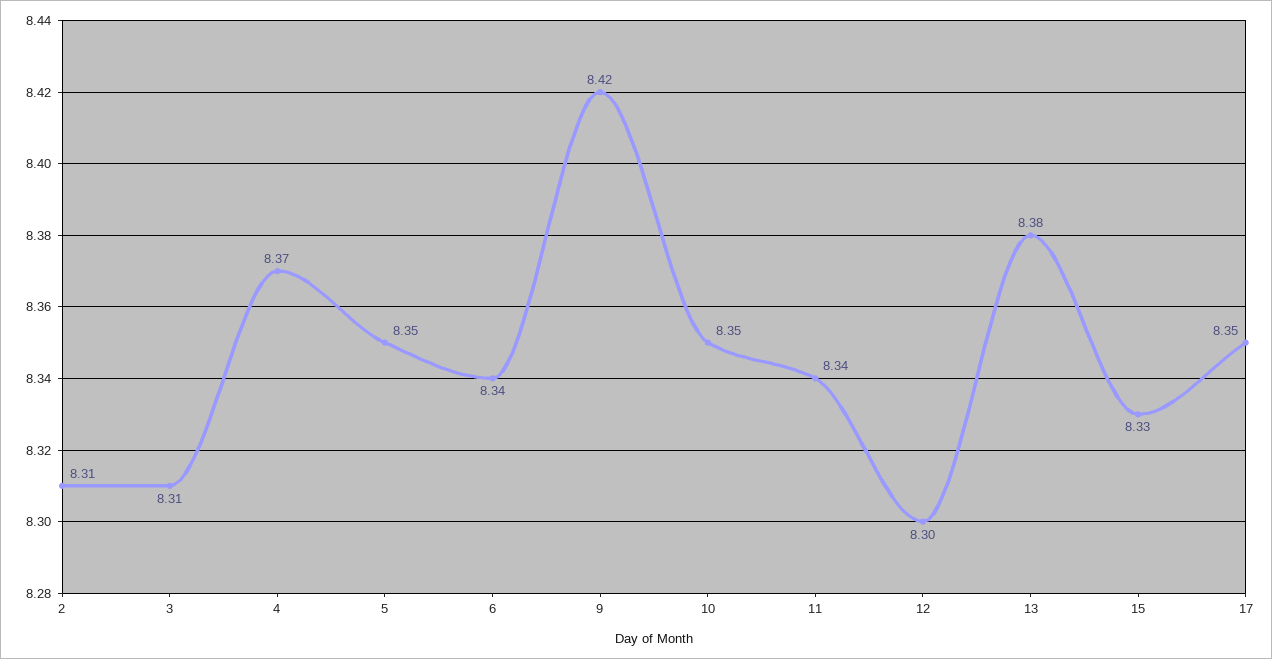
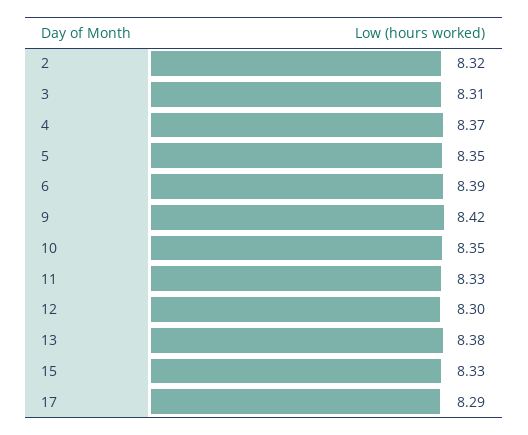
  {
-   "2": 8.31,
+   "2": 8.32,
    "3": 8.31,
    "4": 8.37,
    "5": 8.35,
-   "6": 8.34,
+   "6": 8.39,
    "9": 8.42,
    "10": 8.35,
-   "11": 8.34,
+   "11": 8.33,
    "12": 8.3,
    "13": 8.38,
    "15": 8.33,
-   "17": 8.35
+   "17": 8.29
  }

